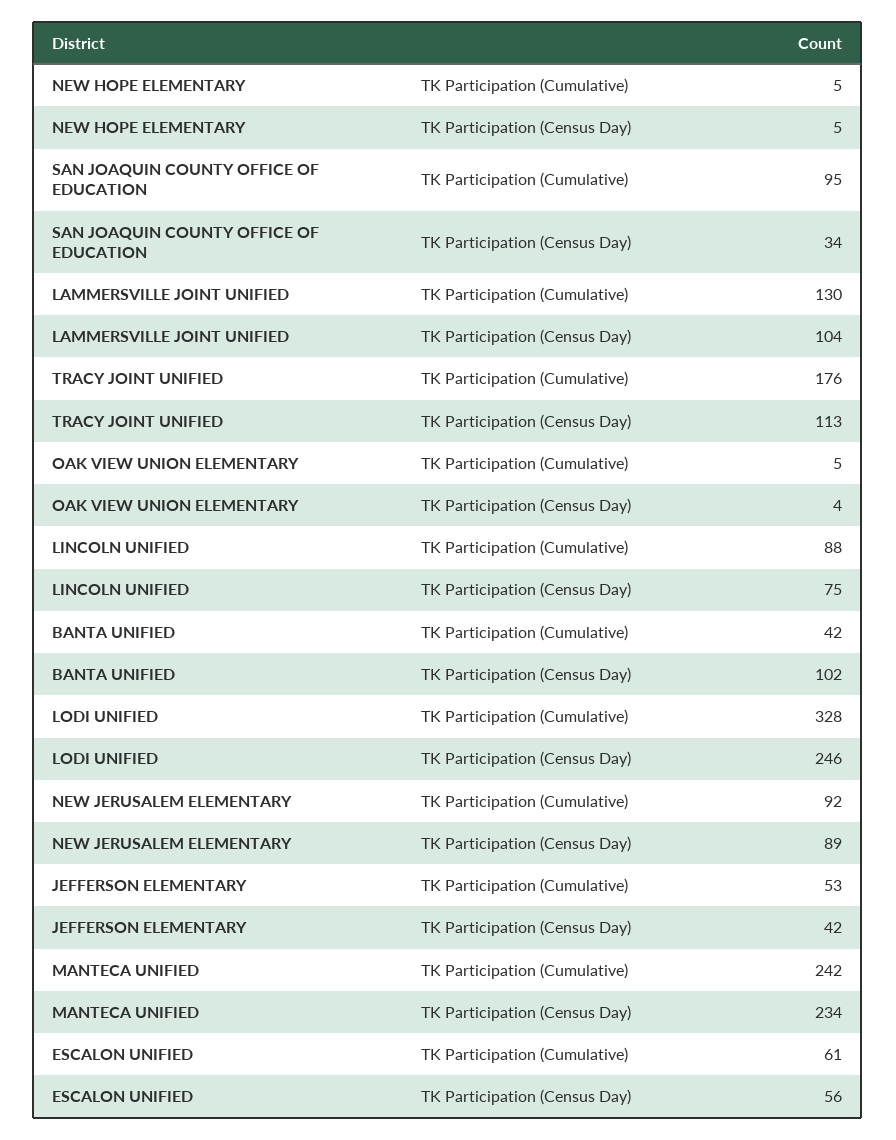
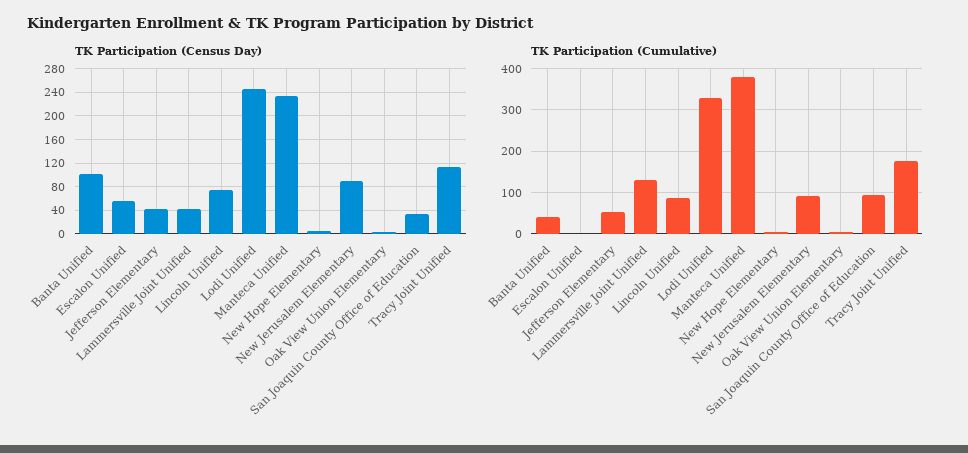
  {
    "TK Participation (Cumulative)": {
      "NEW HOPE ELEMENTARY": 5,
      "SAN JOAQUIN COUNTY OFFICE OF EDUCATION": 95,
      "LAMMERSVILLE JOINT UNIFIED": 130,
      "TRACY JOINT UNIFIED": 176,
      "OAK VIEW UNION ELEMENTARY": 5,
      "LINCOLN UNIFIED": 88,
      "BANTA UNIFIED": 42,
      "LODI UNIFIED": 328,
      "NEW JERUSALEM ELEMENTARY": 92,
      "JEFFERSON ELEMENTARY": 53,
-     "MANTECA UNIFIED": 242,
+     "MANTECA UNIFIED": 380,
-     "ESCALON UNIFIED": 61
+     "ESCALON UNIFIED": 0
    },
    "TK Participation (Census Day)": {
      "NEW HOPE ELEMENTARY": 5,
      "SAN JOAQUIN COUNTY OFFICE OF EDUCATION": 34,
-     "LAMMERSVILLE JOINT UNIFIED": 104,
+     "LAMMERSVILLE JOINT UNIFIED": 40,
      "TRACY JOINT UNIFIED": 113,
      "OAK VIEW UNION ELEMENTARY": 4,
      "LINCOLN UNIFIED": 75,
      "BANTA UNIFIED": 102,
      "LODI UNIFIED": 246,
      "NEW JERUSALEM ELEMENTARY": 89,
      "JEFFERSON ELEMENTARY": 42,
      "MANTECA UNIFIED": 234,
      "ESCALON UNIFIED": 56
    }
  }

